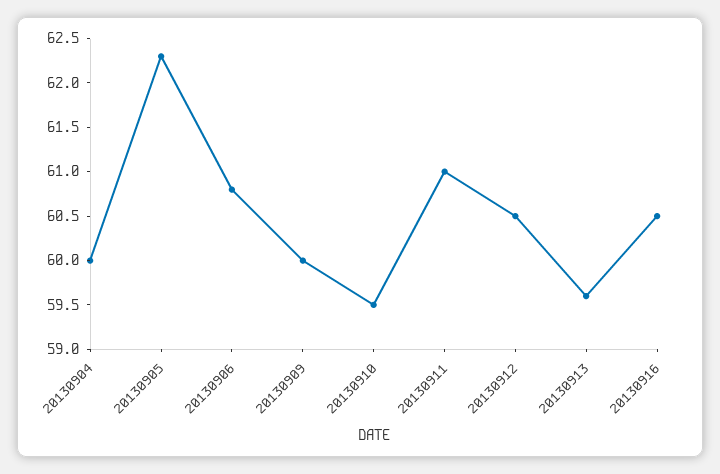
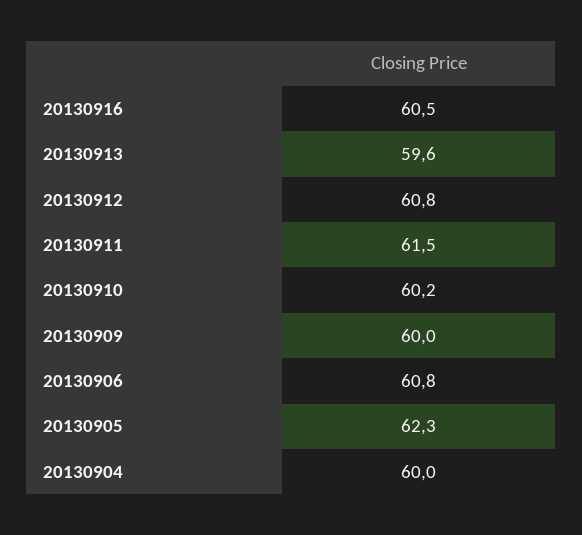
  {
    "20130904": 60,
    "20130905": 62.3,
    "20130906": 60.8,
    "20130909": 60,
-   "20130910": 59.5,
+   "20130910": 60.2,
-   "20130911": 61,
+   "20130911": 61.5,
-   "20130912": 60.5,
+   "20130912": 60.8,
    "20130913": 59.6,
    "20130916": 60.5
  }

